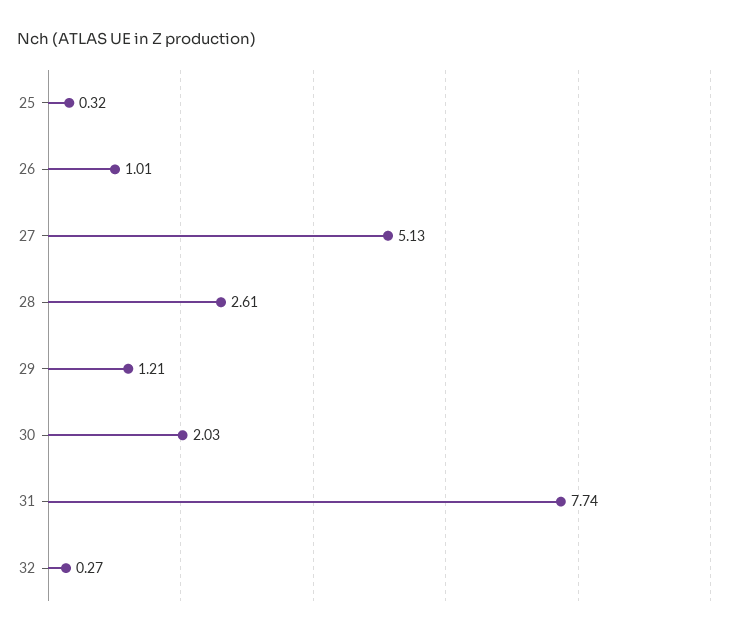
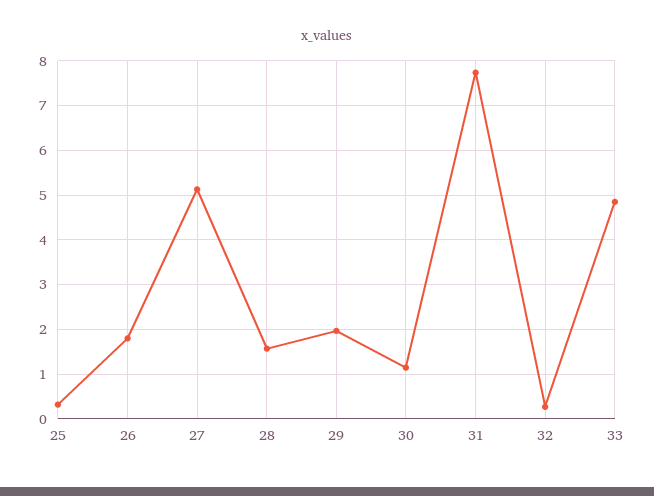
  {
    "25": 0.32,
-   "26": 1.01,
+   "26": 1.8,
    "27": 5.13,
-   "28": 2.61,
+   "28": 1.6,
-   "29": 1.21,
+   "29": 2,
-   "30": 2.03,
+   "30": 1.2,
    "31": 7.74,
-   "32": 0.27
+   "32": 0.27,
+   "33": 4.8
  }

